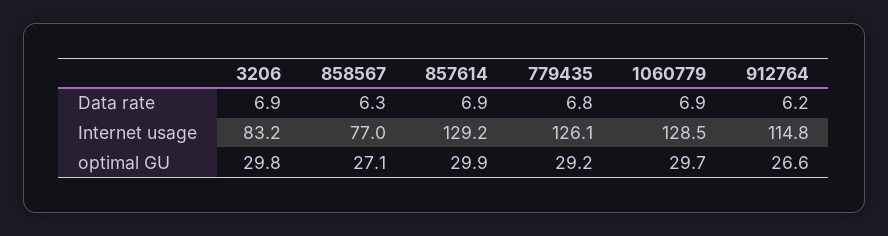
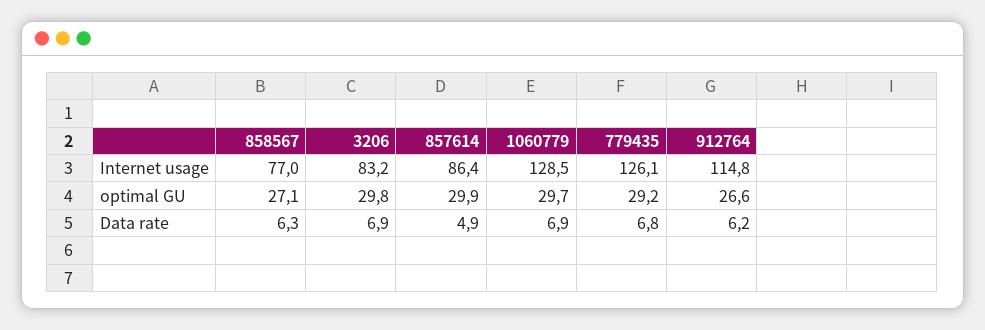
  {
    "3206": {
      "Data rate": 6.9,
      "Internet usage": 83.2,
      "optimal GU": 29.8
    },
    "858567": {
      "Data rate": 6.3,
      "Internet usage": 77,
      "optimal GU": 27.1
    },
    "857614": {
-     "Data rate": 6.9,
+     "Data rate": 4.9,
-     "Internet usage": 129.2,
+     "Internet usage": 86.4,
      "optimal GU": 29.9
    },
    "779435": {
      "Data rate": 6.8,
      "Internet usage": 126.1,
      "optimal GU": 29.2
    },
    "1060779": {
      "Data rate": 6.9,
      "Internet usage": 128.5,
      "optimal GU": 29.7
    },
    "912764": {
      "Data rate": 6.2,
      "Internet usage": 114.8,
      "optimal GU": 26.6
    }
  }

